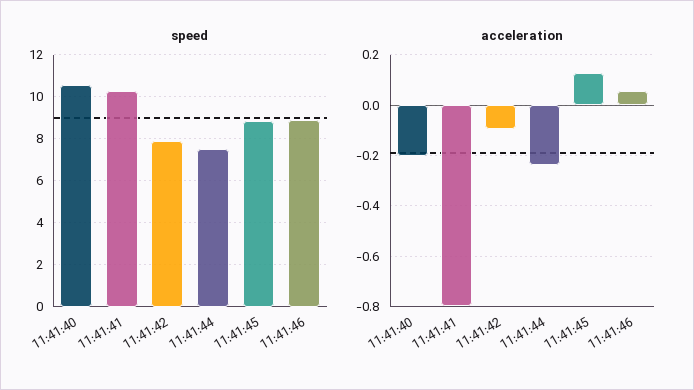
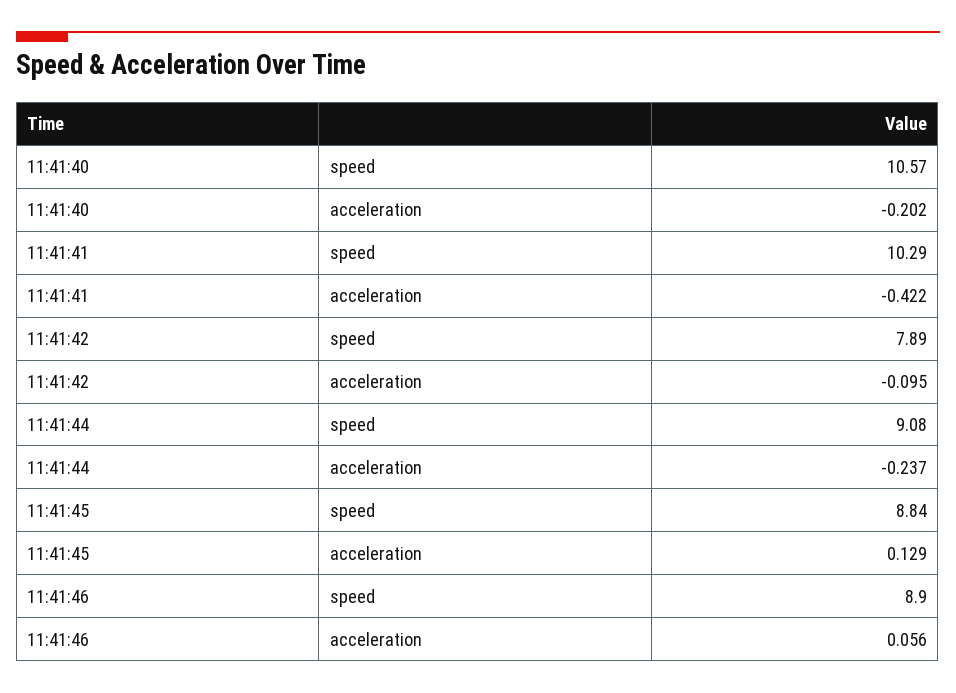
  {
    "speed": {
      "11:41:40": 10.57,
      "11:41:41": 10.29,
      "11:41:42": 7.89,
-     "11:41:44": 7.5,
+     "11:41:44": 9.08,
      "11:41:45": 8.84,
      "11:41:46": 8.9
    },
    "acceleration": {
      "11:41:40": -0.202,
-     "11:41:41": -0.8,
+     "11:41:41": -0.422,
      "11:41:42": -0.095,
      "11:41:44": -0.237,
      "11:41:45": 0.129,
      "11:41:46": 0.056
    }
  }

